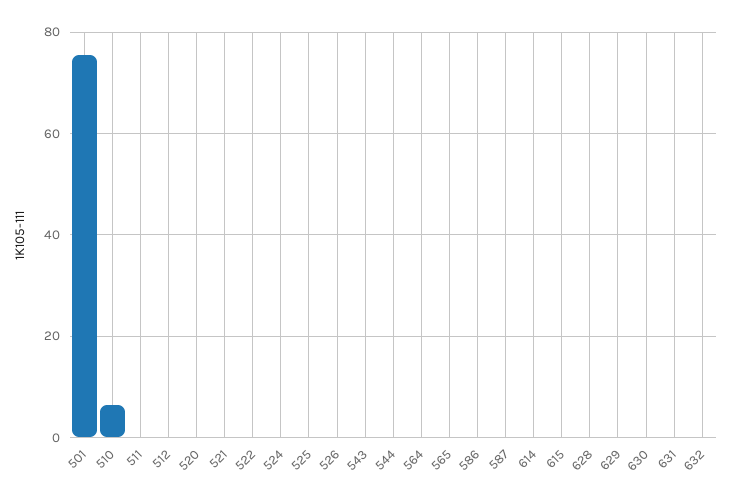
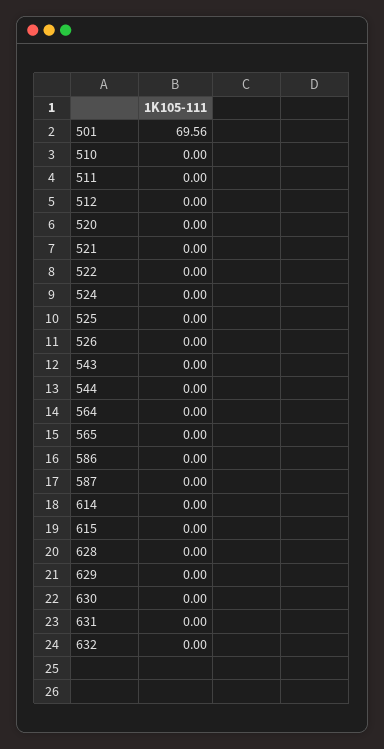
  {
-   "501": 76,
+   "501": 69.56,
-   "510": 6,
+   "510": 0,
    "511": 0,
    "512": 0,
    "520": 0,
    "521": 0,
    "522": 0,
    "524": 0,
    "525": 0,
    "526": 0,
    "543": 0,
    "544": 0,
    "564": 0,
    "565": 0,
    "586": 0,
    "587": 0,
    "614": 0,
    "615": 0,
    "628": 0,
    "629": 0,
    "630": 0,
    "631": 0,
    "632": 0
  }

